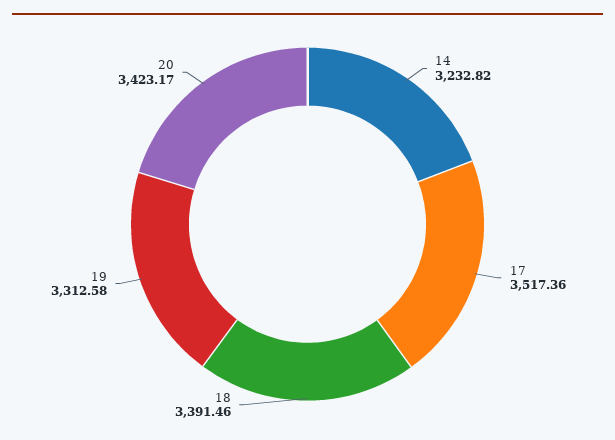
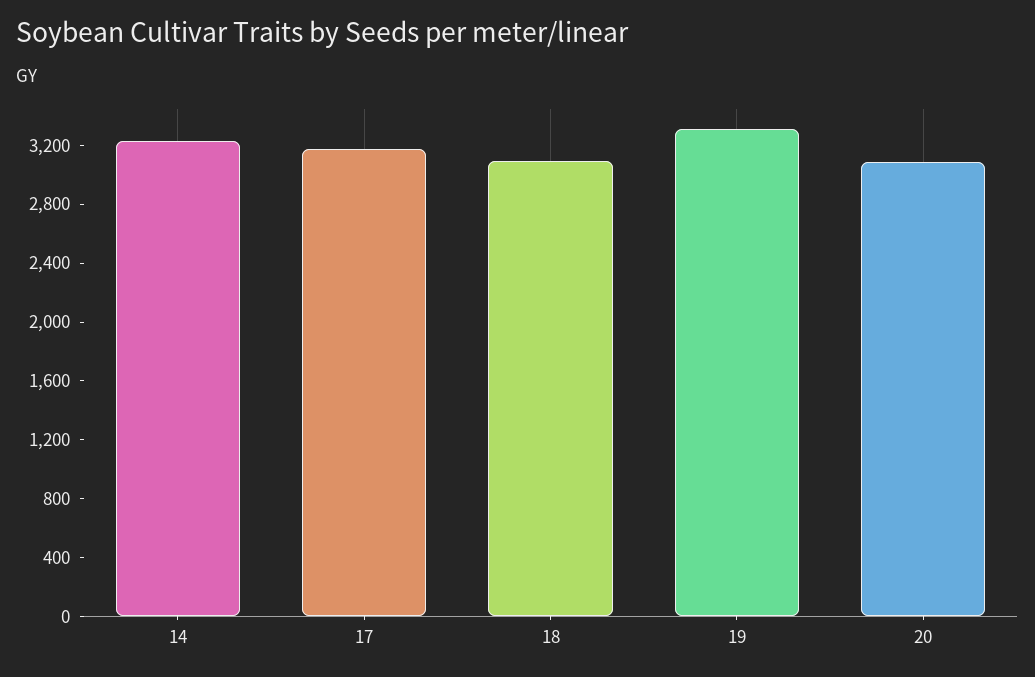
  {
    "14": 3232.82,
-   "17": 3517.36,
+   "17": 3200,
-   "18": 3391.46,
+   "18": 3100,
    "19": 3312.58,
-   "20": 3423.17
+   "20": 3100
  }

